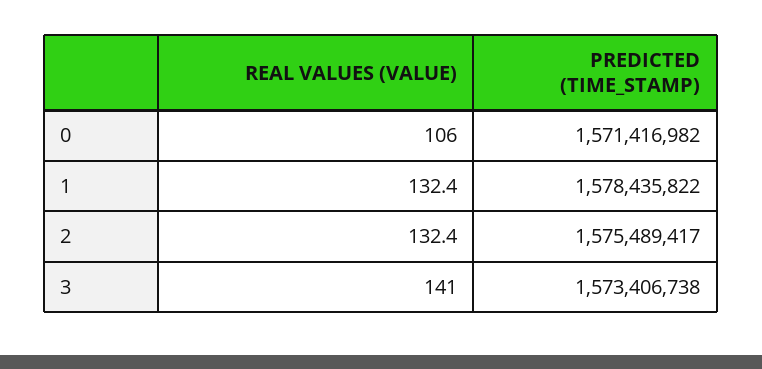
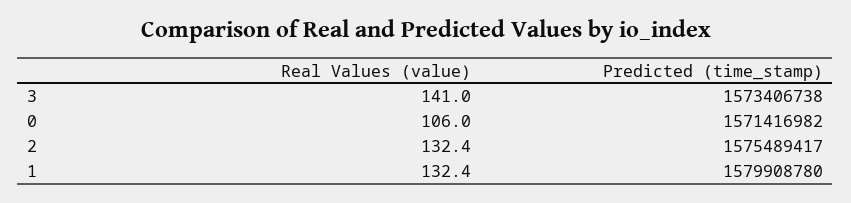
  {
    "REAL VALUES (VALUE)": {
      "0": 106,
      "1": 132.4,
      "2": 132.4,
      "3": 141
    },
    "PREDICTED (TIME_STAMP)": {
      "0": 1571416982,
-     "1": 1578435822,
+     "1": 1579908780,
      "2": 1575489417,
      "3": 1573406738
    }
  }

